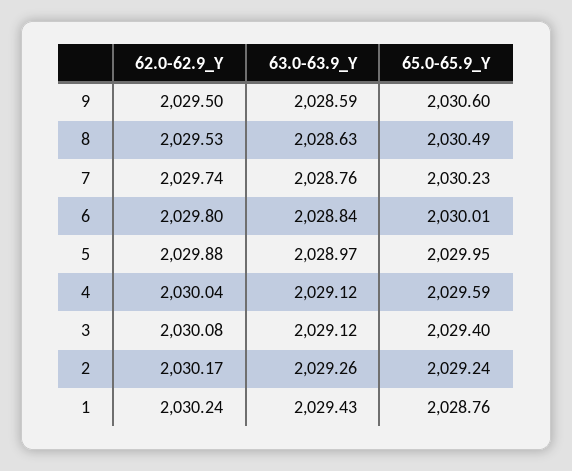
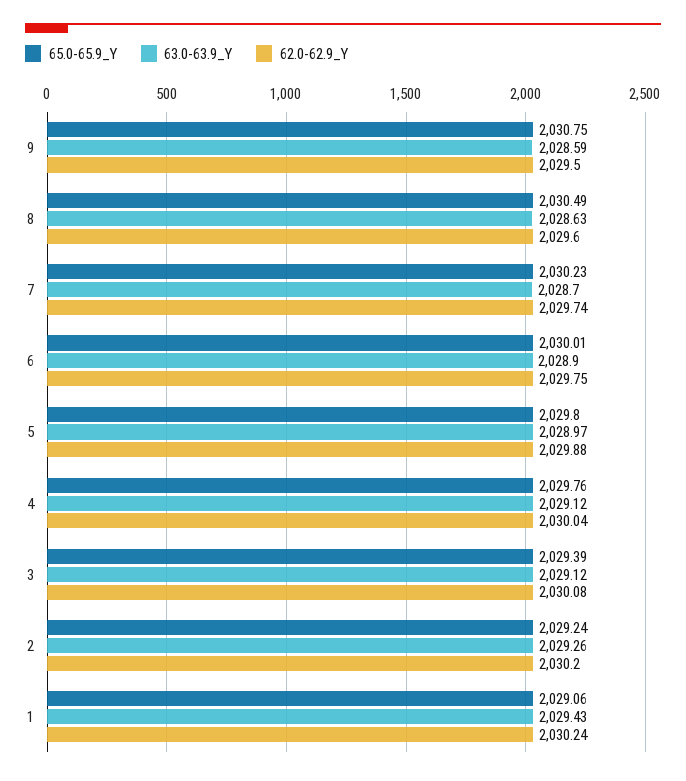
  {
    "62.0-62.9_Y": {
      "9": 2029.5,
-     "8": 2029.53,
+     "8": 2029.6,
      "7": 2029.74,
-     "6": 2029.8,
+     "6": 2029.75,
      "5": 2029.88,
      "4": 2030.04,
      "3": 2030.08,
-     "2": 2030.17,
+     "2": 2030.2,
      "1": 2030.24
    },
    "63.0-63.9_Y": {
      "9": 2028.59,
      "8": 2028.63,
-     "7": 2028.76,
+     "7": 2028.7,
-     "6": 2028.84,
+     "6": 2028.9,
      "5": 2028.97,
      "4": 2029.12,
      "3": 2029.12,
      "2": 2029.26,
      "1": 2029.43
    },
    "65.0-65.9_Y": {
-     "9": 2030.6,
+     "9": 2030.75,
      "8": 2030.49,
      "7": 2030.23,
      "6": 2030.01,
-     "5": 2029.95,
+     "5": 2029.8,
-     "4": 2029.59,
+     "4": 2029.76,
-     "3": 2029.4,
+     "3": 2029.39,
      "2": 2029.24,
-     "1": 2028.76
+     "1": 2029.06
    }
  }

